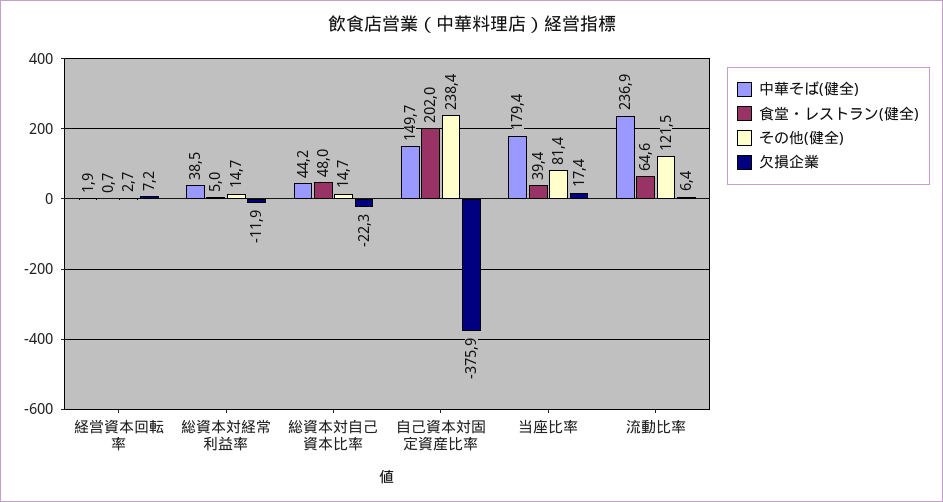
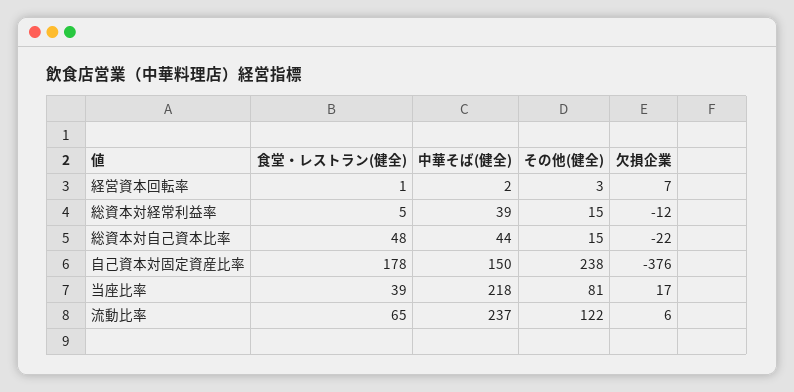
  {
    "中華そば(健全)": {
      "経営資本回転率": 1.9,
      "総資本対経常利益率": 38.5,
      "総資本対自己資本比率": 44.2,
      "自己資本対固定資産比率": 149.7,
-     "当座比率": 179.4,
+     "当座比率": 218,
      "流動比率": 236.9
    },
    "食堂・レストラン(健全)": {
      "経営資本回転率": 0.7,
      "総資本対経常利益率": 5,
      "総資本対自己資本比率": 48,
-     "自己資本対固定資産比率": 202,
+     "自己資本対固定資産比率": 178,
      "当座比率": 39.4,
      "流動比率": 64.6
    },
    "その他(健全)": {
      "経営資本回転率": 2.7,
      "総資本対経常利益率": 14.7,
      "総資本対自己資本比率": 14.7,
      "自己資本対固定資産比率": 238.4,
      "当座比率": 81.4,
      "流動比率": 121.5
    },
    "欠損企業": {
      "経営資本回転率": 7.2,
      "総資本対経常利益率": -11.9,
      "総資本対自己資本比率": -22.3,
      "自己資本対固定資産比率": -375.9,
      "当座比率": 17.4,
      "流動比率": 6.4
    }
  }

